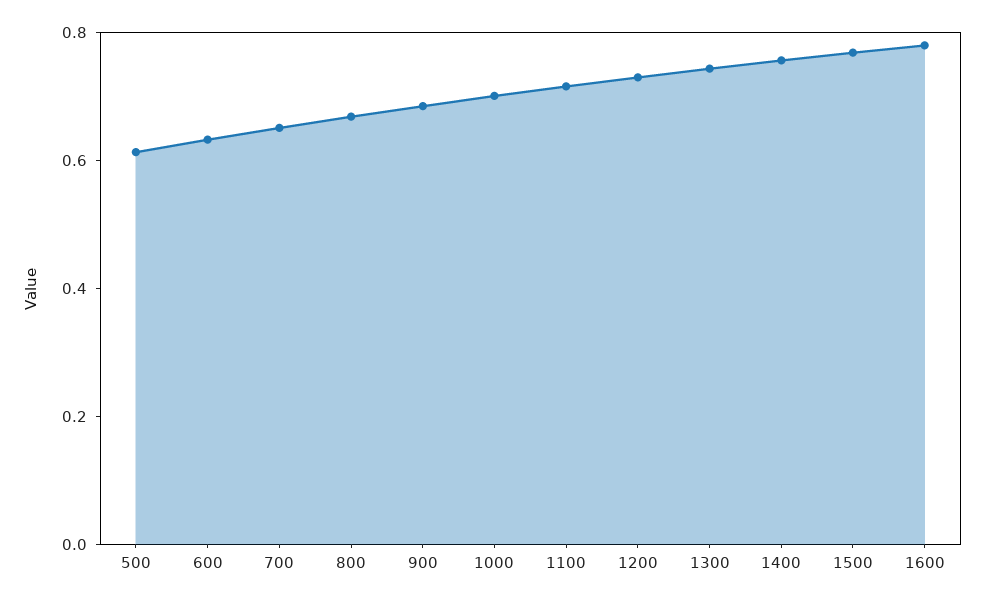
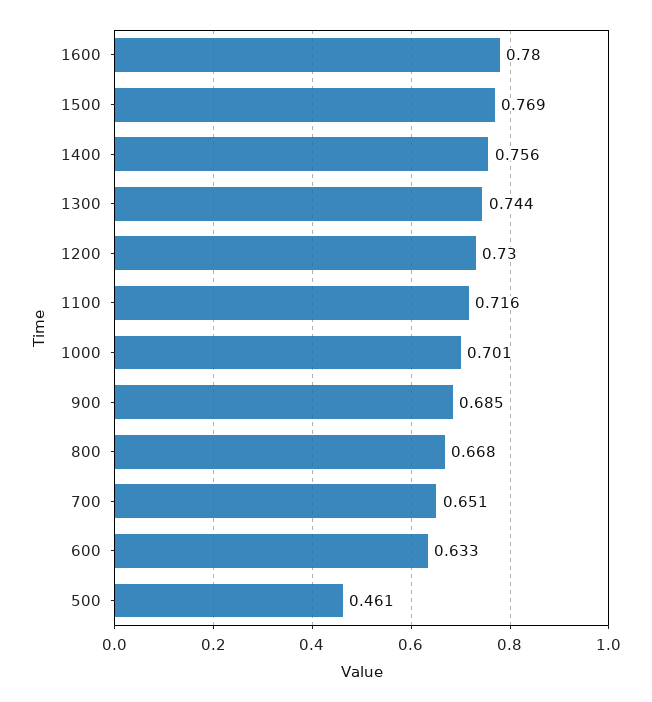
  {
-   "500": 0.6,
+   "500": 0.461,
    "600": 0.633,
    "700": 0.651,
    "800": 0.668,
    "900": 0.685,
    "1000": 0.701,
    "1100": 0.716,
    "1200": 0.73,
    "1300": 0.744,
    "1400": 0.756,
    "1500": 0.769,
    "1600": 0.78
  }

